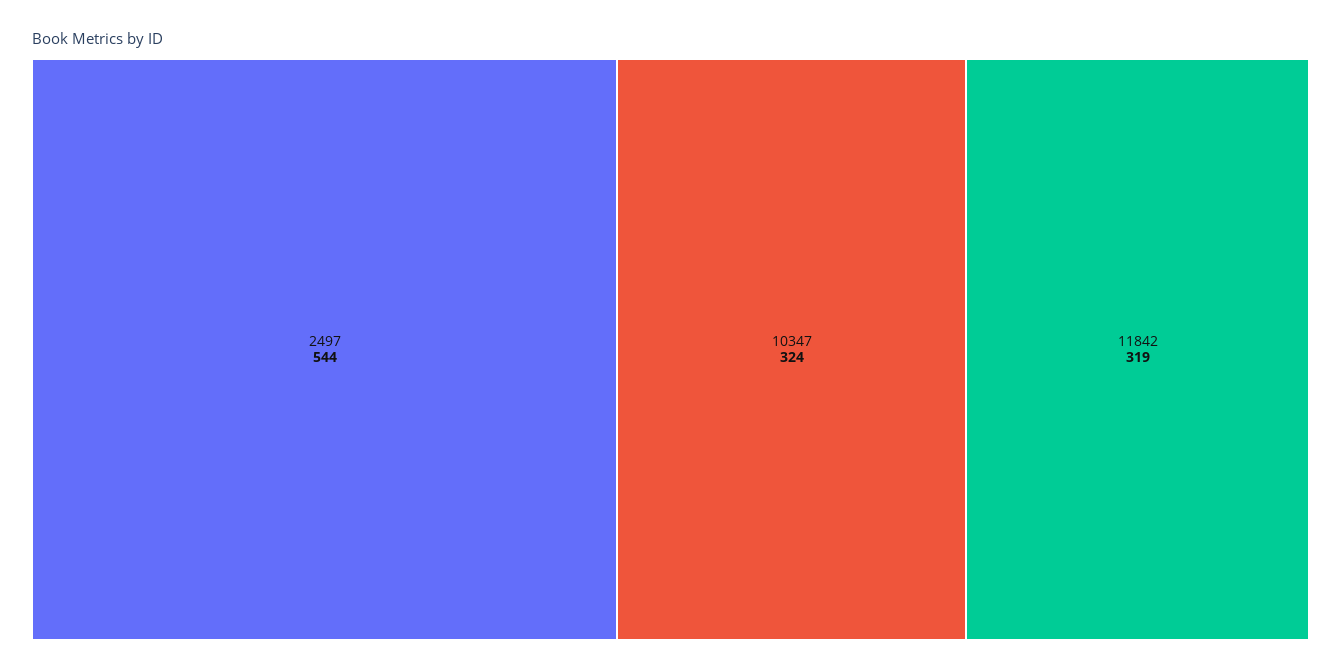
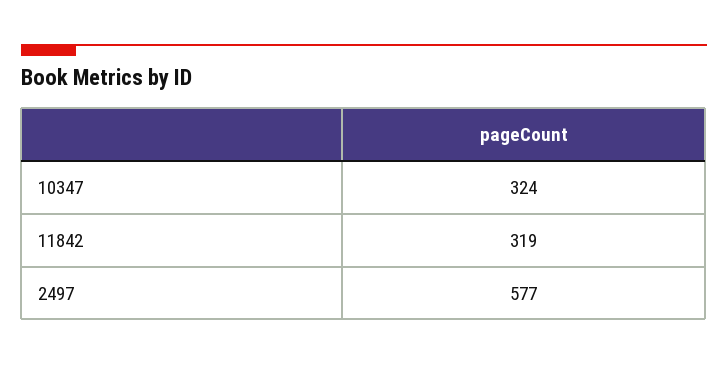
  {
-   "2497": 544,
+   "2497": 577,
    "10347": 324,
    "11842": 319
  }

